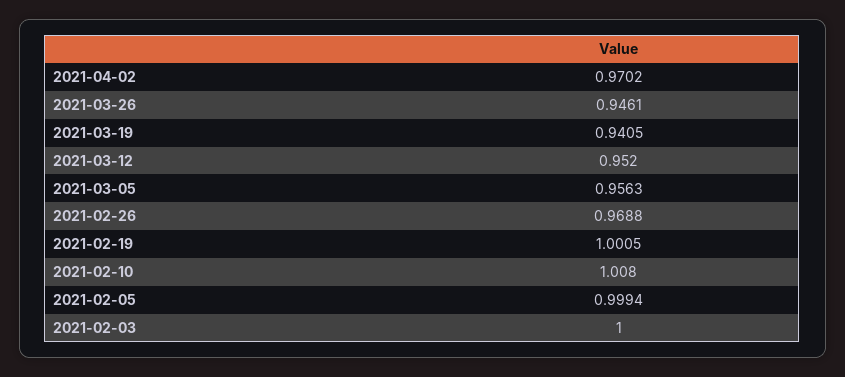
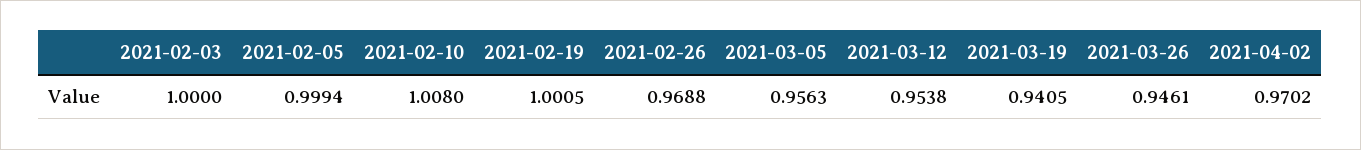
  {
    "2021-04-02": 0.9702,
    "2021-03-26": 0.9461,
    "2021-03-19": 0.9405,
-   "2021-03-12": 0.952,
+   "2021-03-12": 0.9538,
    "2021-03-05": 0.9563,
    "2021-02-26": 0.9688,
    "2021-02-19": 1.0005,
    "2021-02-10": 1.008,
    "2021-02-05": 0.9994,
    "2021-02-03": 1
  }

